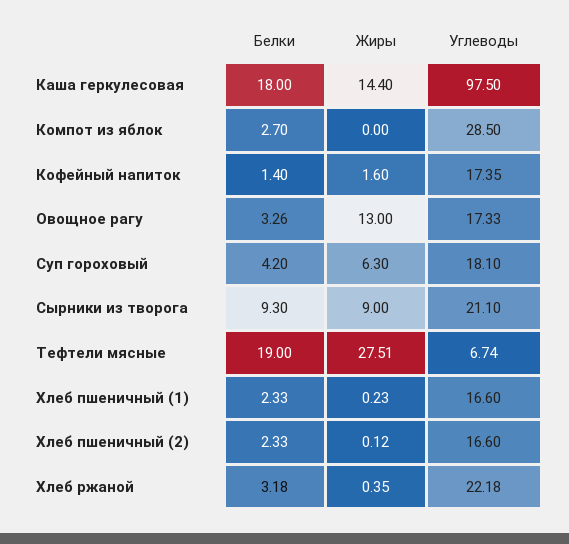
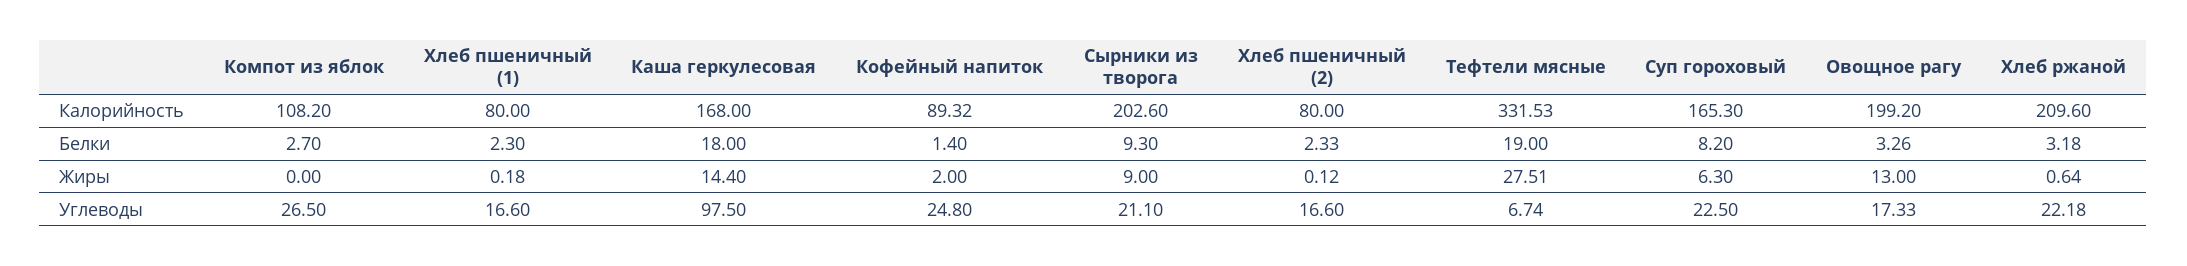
  {
    "Белки": {
      "Каша геркулесовая": 18,
      "Компот из яблок": 2.7,
      "Кофейный напиток": 1.4,
      "Овощное рагу": 3.26,
-     "Суп гороховый": 4.2,
+     "Суп гороховый": 8.2,
      "Сырники из творога": 9.3,
      "Тефтели мясные": 19,
-     "Хлеб пшеничный (1)": 2.33,
+     "Хлеб пшеничный (1)": 2.3,
      "Хлеб пшеничный (2)": 2.33,
      "Хлеб ржаной": 3.18
    },
    "Жиры": {
      "Каша геркулесовая": 14.4,
      "Компот из яблок": 0,
-     "Кофейный напиток": 1.6,
+     "Кофейный напиток": 2,
      "Овощное рагу": 13,
      "Суп гороховый": 6.3,
      "Сырники из творога": 9,
      "Тефтели мясные": 27.51,
-     "Хлеб пшеничный (1)": 0.23,
+     "Хлеб пшеничный (1)": 0.18,
      "Хлеб пшеничный (2)": 0.12,
-     "Хлеб ржаной": 0.35
+     "Хлеб ржаной": 0.64
    },
    "Углеводы": {
      "Каша геркулесовая": 97.5,
-     "Компот из яблок": 28.5,
+     "Компот из яблок": 26.5,
-     "Кофейный напиток": 17.35,
+     "Кофейный напиток": 24.8,
      "Овощное рагу": 17.33,
-     "Суп гороховый": 18.1,
+     "Суп гороховый": 22.5,
      "Сырники из творога": 21.1,
      "Тефтели мясные": 6.74,
      "Хлеб пшеничный (1)": 16.6,
      "Хлеб пшеничный (2)": 16.6,
      "Хлеб ржаной": 22.18
-   }
+   },
+   "Калорийность": {
+     "Компот из яблок": 108.2,
+     "Хлеб пшеничный (1)": 80,
+     "Каша геркулесовая": 168,
+     "Кофейный напиток": 89.32,
+     "Сырники из творога": 202.6,
+     "Хлеб пшеничный (2)": 80,
+     "Тефтели мясные": 331.53,
+     "Суп гороховый": 165.3,
+     "Овощное рагу": 199.2,
+     "Хлеб ржаной": 209.6
+   }
  }

